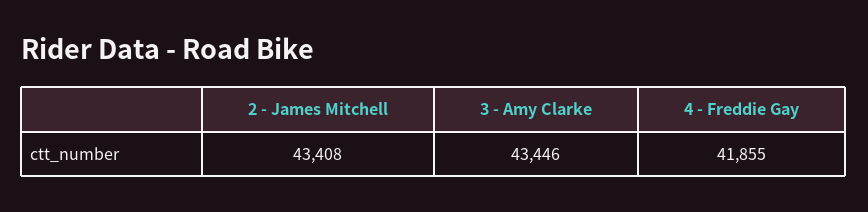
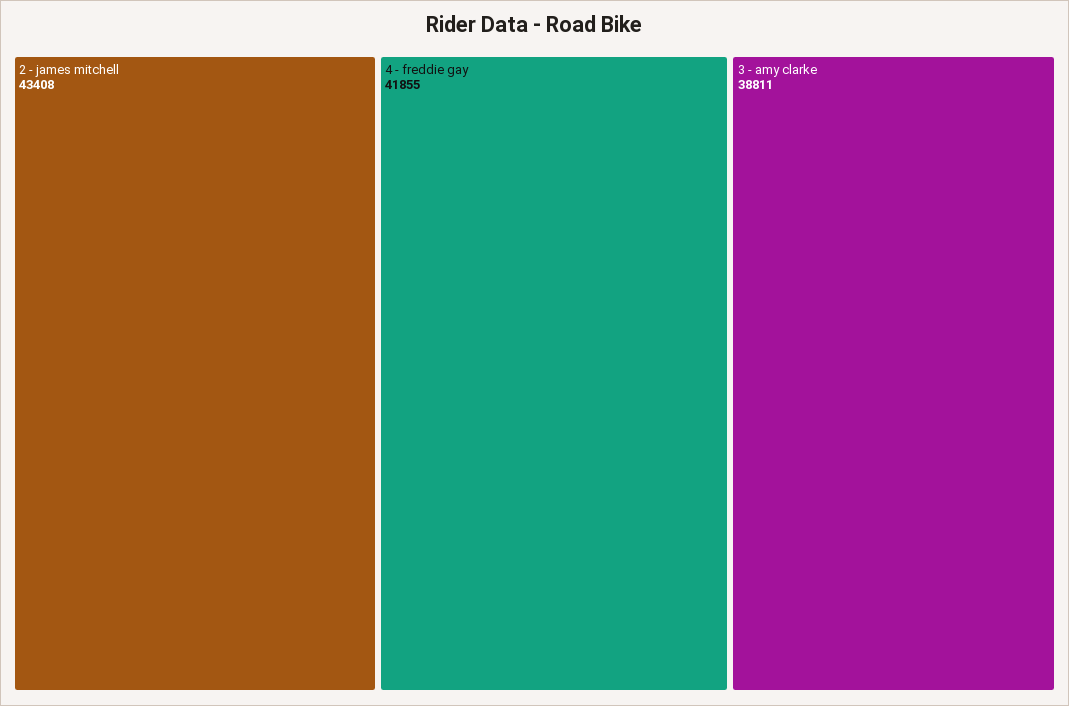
  {
    "2 - James Mitchell": 43408,
-   "3 - Amy Clarke": 43446,
+   "3 - Amy Clarke": 38811,
    "4 - Freddie Gay": 41855
  }

